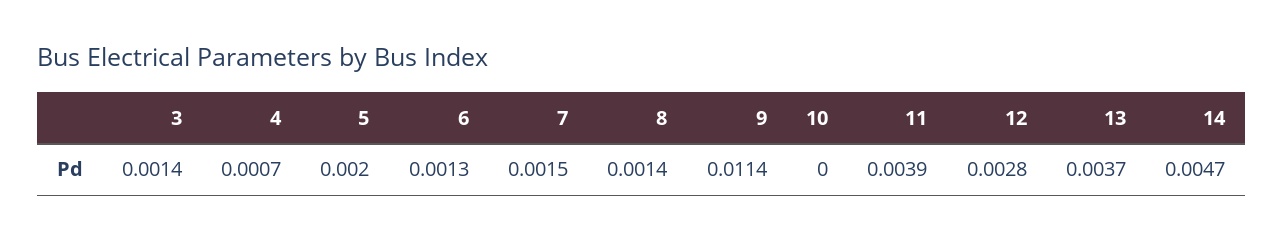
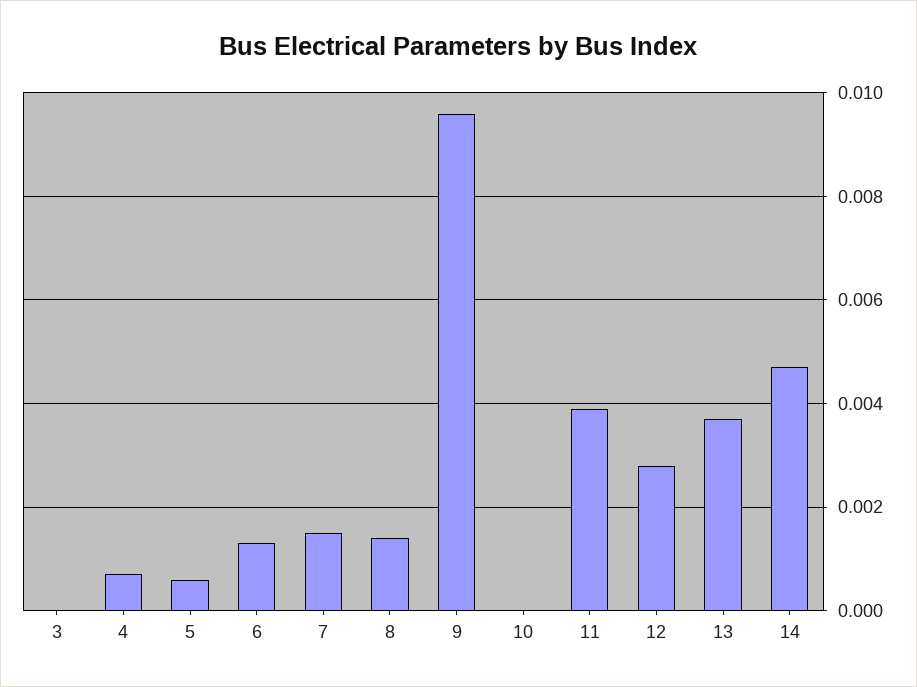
  {
-   "3": 0.0014,
+   "3": 0,
    "4": 0.0007,
-   "5": 0.002,
+   "5": 0.0005,
    "6": 0.0013,
    "7": 0.0015,
    "8": 0.0014,
-   "9": 0.0114,
+   "9": 0.0095,
    "10": 0,
    "11": 0.0039,
    "12": 0.0028,
    "13": 0.0037,
    "14": 0.0047
  }

